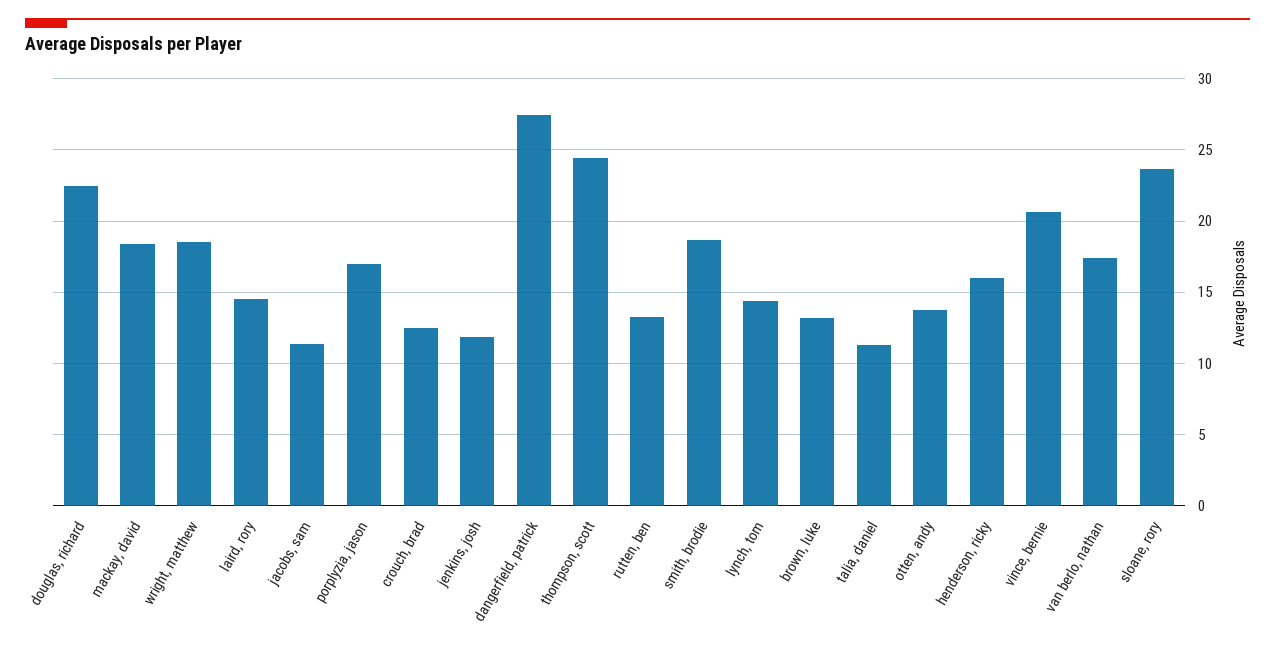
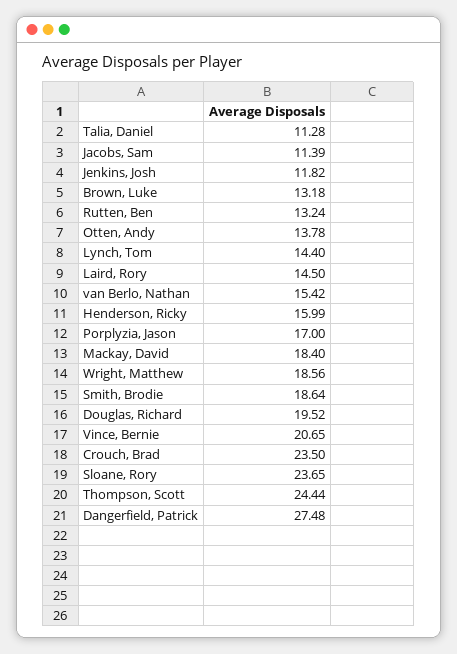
  {
-   "douglas, richard": 22.5,
+   "douglas, richard": 19.52,
    "mackay, david": 18.4,
    "wright, matthew": 18.56,
    "laird, rory": 14.5,
    "jacobs, sam": 11.39,
    "porplyzia, jason": 17,
-   "crouch, brad": 12.5,
+   "crouch, brad": 23.5,
    "jenkins, josh": 11.82,
    "dangerfield, patrick": 27.48,
    "thompson, scott": 24.44,
    "rutten, ben": 13.24,
    "smith, brodie": 18.64,
    "lynch, tom": 14.4,
    "brown, luke": 13.18,
    "talia, daniel": 11.28,
    "otten, andy": 13.78,
    "henderson, ricky": 15.99,
    "vince, bernie": 20.65,
-   "van berlo, nathan": 17.5,
+   "van berlo, nathan": 15.42,
    "sloane, rory": 23.65
  }

